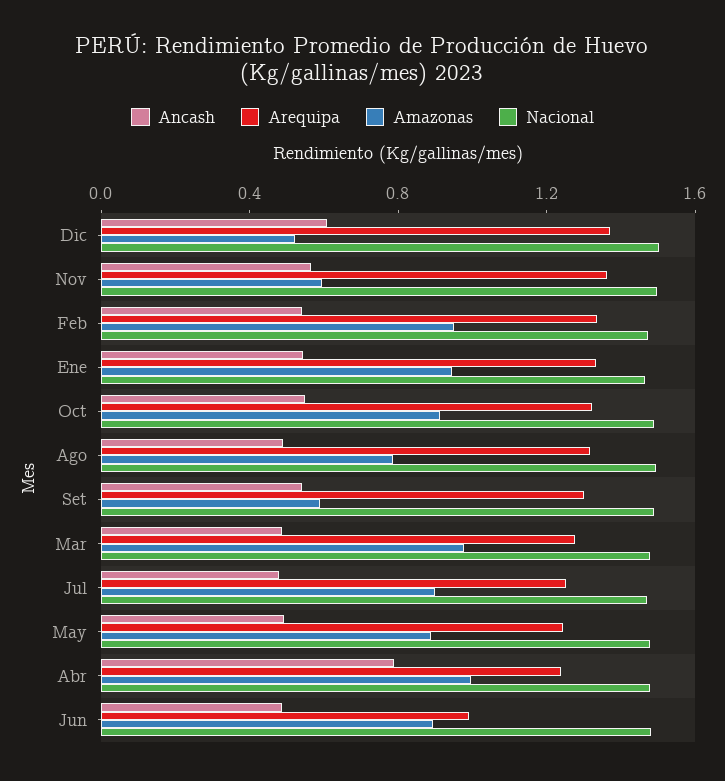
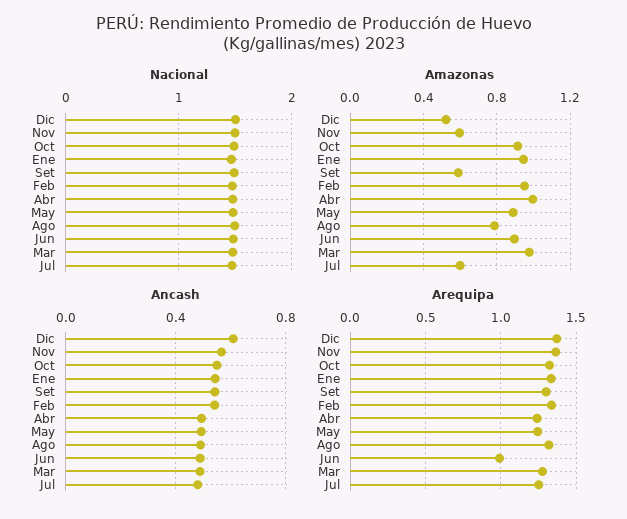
  {
    "Ancash": {
      "Dic": 0.6,
      "Nov": 0.55,
      "Feb": 0.55,
      "Ene": 0.55,
      "Oct": 0.55,
      "Ago": 0.5,
      "Set": 0.55,
      "Mar": 0.5,
      "Jul": 0.5,
      "May": 0.5,
-     "Abr": 0.8,
+     "Abr": 0.5,
      "Jun": 0.5
    },
    "Arequipa": {
      "Dic": 1.35,
      "Nov": 1.35,
      "Feb": 1.35,
      "Ene": 1.35,
      "Oct": 1.3,
      "Ago": 1.3,
      "Set": 1.3,
      "Mar": 1.3,
      "Jul": 1.25,
      "May": 1.25,
      "Abr": 1.25,
      "Jun": 1
    },
    "Amazonas": {
      "Dic": 0.5,
      "Nov": 0.6,
      "Feb": 0.95,
      "Ene": 0.95,
      "Oct": 0.9,
      "Ago": 0.8,
      "Set": 0.6,
      "Mar": 1,
-     "Jul": 0.9,
+     "Jul": 0.6,
      "May": 0.9,
      "Abr": 1,
      "Jun": 0.9
    },
    "Nacional": {
      "Dic": 1.5,
      "Nov": 1.5,
      "Feb": 1.5,
      "Ene": 1.5,
      "Oct": 1.5,
      "Ago": 1.5,
      "Set": 1.5,
      "Mar": 1.5,
      "Jul": 1.5,
      "May": 1.5,
      "Abr": 1.5,
      "Jun": 1.5
    }
  }

